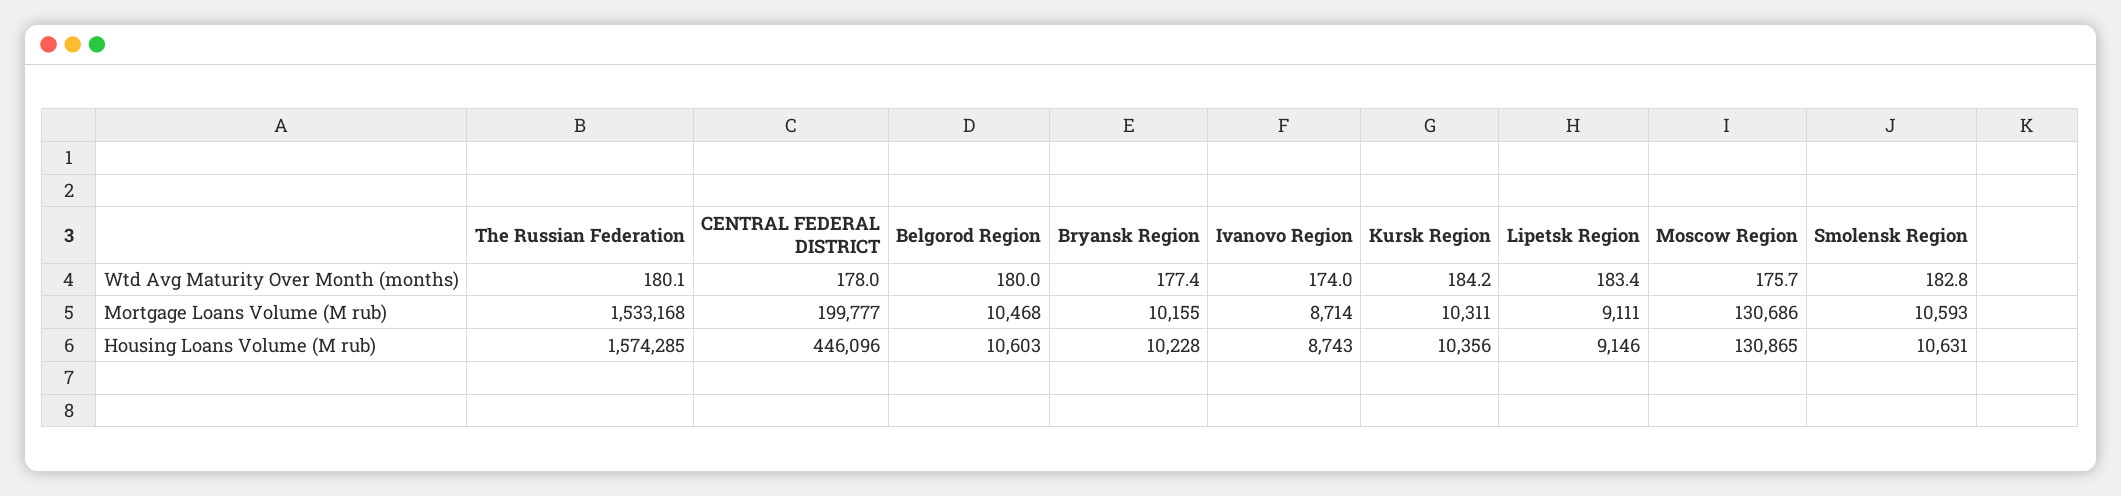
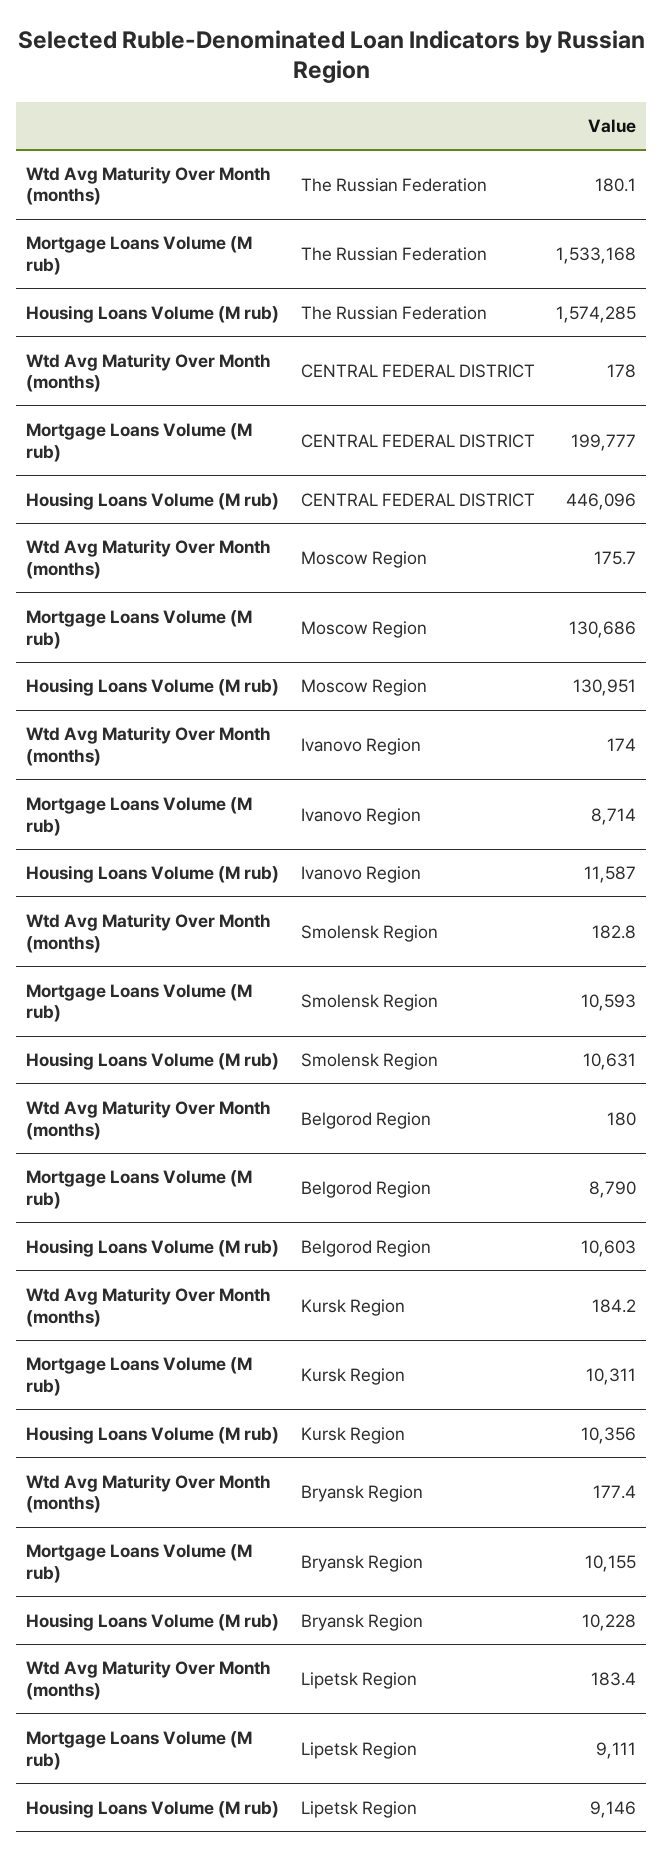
  {
    "The Russian Federation": {
      "Wtd Avg Maturity Over Month (months)": 180.1,
      "Mortgage Loans Volume (M rub)": 1533168,
      "Housing Loans Volume (M rub)": 1574285
    },
    "CENTRAL FEDERAL DISTRICT": {
      "Wtd Avg Maturity Over Month (months)": 178,
      "Mortgage Loans Volume (M rub)": 199777,
      "Housing Loans Volume (M rub)": 446096
    },
    "Belgorod Region": {
      "Wtd Avg Maturity Over Month (months)": 180,
-     "Mortgage Loans Volume (M rub)": 10468,
+     "Mortgage Loans Volume (M rub)": 8790,
      "Housing Loans Volume (M rub)": 10603
    },
    "Bryansk Region": {
      "Wtd Avg Maturity Over Month (months)": 177.4,
      "Mortgage Loans Volume (M rub)": 10155,
      "Housing Loans Volume (M rub)": 10228
    },
    "Ivanovo Region": {
      "Wtd Avg Maturity Over Month (months)": 174,
      "Mortgage Loans Volume (M rub)": 8714,
-     "Housing Loans Volume (M rub)": 8743
+     "Housing Loans Volume (M rub)": 11587
    },
    "Kursk Region": {
      "Wtd Avg Maturity Over Month (months)": 184.2,
      "Mortgage Loans Volume (M rub)": 10311,
      "Housing Loans Volume (M rub)": 10356
    },
    "Lipetsk Region": {
      "Wtd Avg Maturity Over Month (months)": 183.4,
      "Mortgage Loans Volume (M rub)": 9111,
      "Housing Loans Volume (M rub)": 9146
    },
    "Moscow Region": {
      "Wtd Avg Maturity Over Month (months)": 175.7,
      "Mortgage Loans Volume (M rub)": 130686,
-     "Housing Loans Volume (M rub)": 130865
+     "Housing Loans Volume (M rub)": 130951
    },
    "Smolensk Region": {
      "Wtd Avg Maturity Over Month (months)": 182.8,
      "Mortgage Loans Volume (M rub)": 10593,
      "Housing Loans Volume (M rub)": 10631
    }
  }

